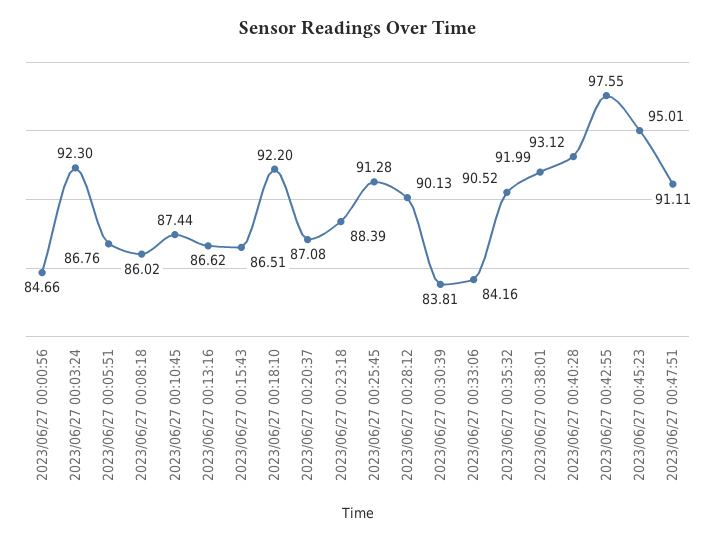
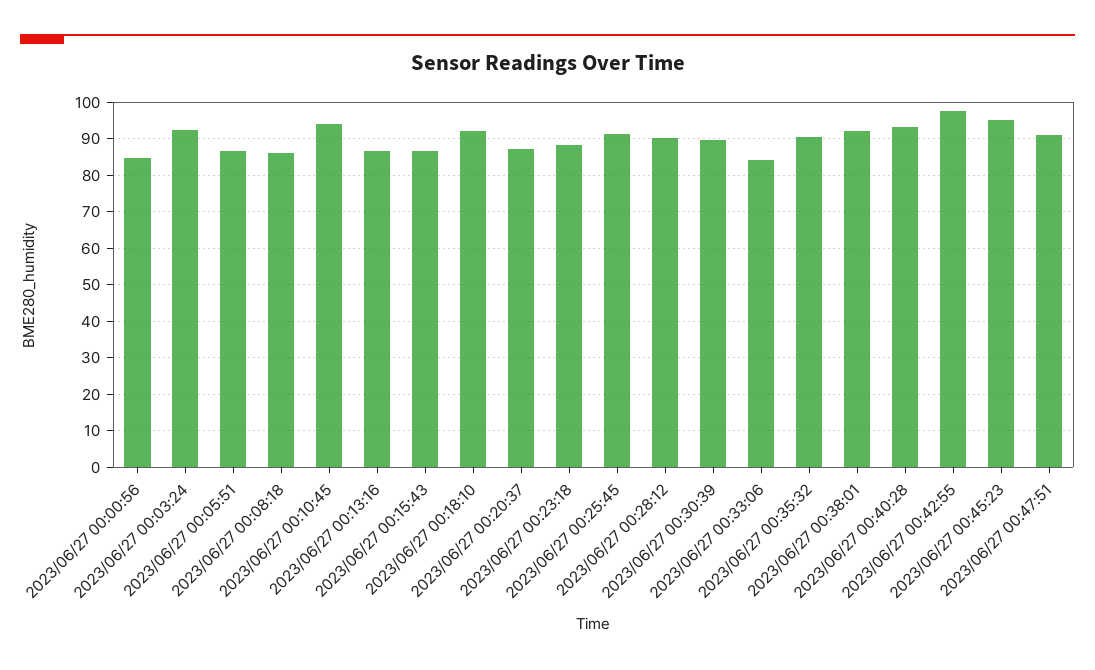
  {
    "2023/06/27 00:00:56": 84.66,
    "2023/06/27 00:03:24": 92.3,
    "2023/06/27 00:05:51": 86.76,
    "2023/06/27 00:08:18": 86.02,
-   "2023/06/27 00:10:45": 87.44,
+   "2023/06/27 00:10:45": 94,
    "2023/06/27 00:13:16": 86.62,
    "2023/06/27 00:15:43": 86.51,
    "2023/06/27 00:18:10": 92.2,
    "2023/06/27 00:20:37": 87.08,
    "2023/06/27 00:23:18": 88.39,
    "2023/06/27 00:25:45": 91.28,
    "2023/06/27 00:28:12": 90.13,
-   "2023/06/27 00:30:39": 83.81,
+   "2023/06/27 00:30:39": 90,
    "2023/06/27 00:33:06": 84.16,
    "2023/06/27 00:35:32": 90.52,
    "2023/06/27 00:38:01": 91.99,
    "2023/06/27 00:40:28": 93.12,
    "2023/06/27 00:42:55": 97.55,
    "2023/06/27 00:45:23": 95.01,
    "2023/06/27 00:47:51": 91.11
  }

